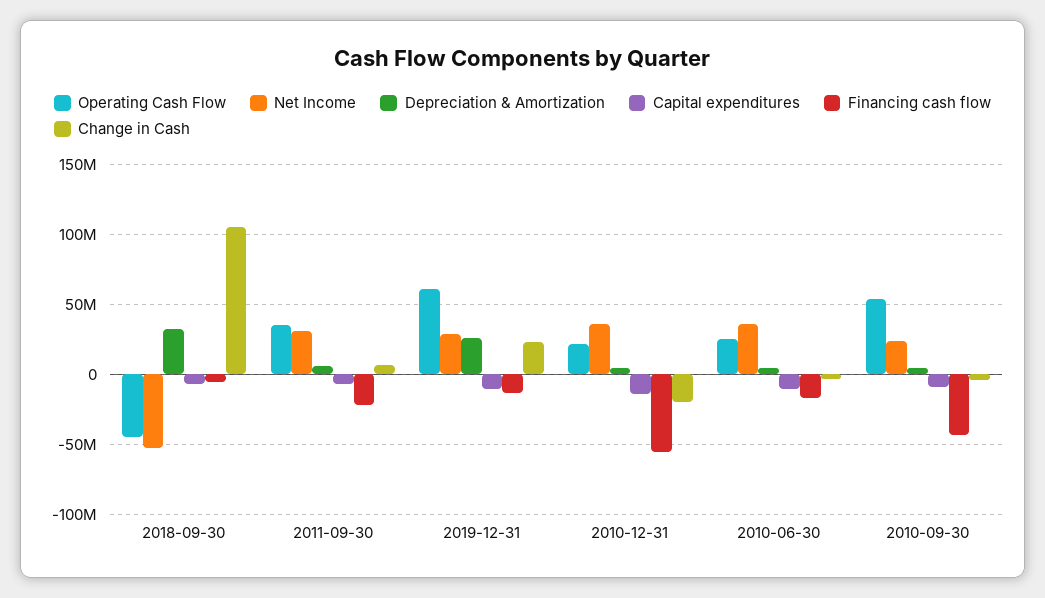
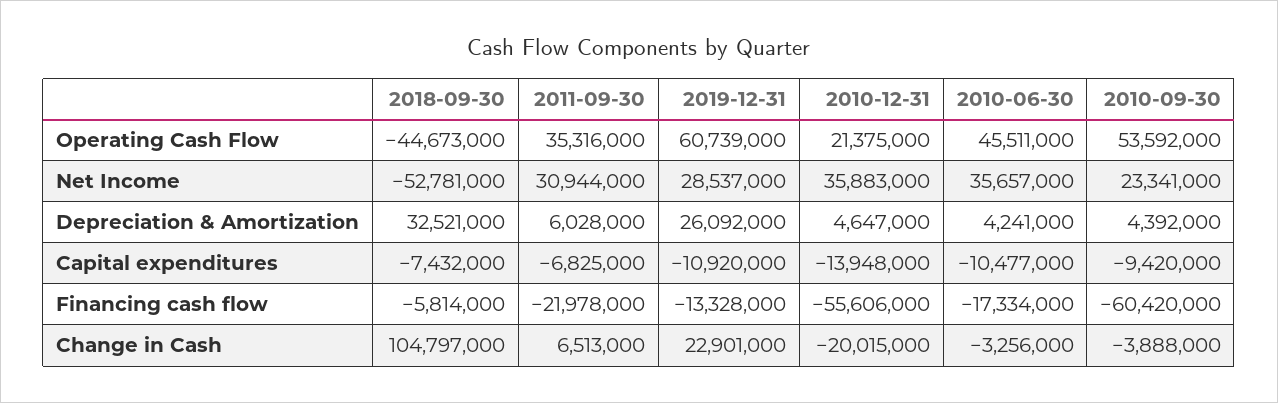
  {
    "Operating Cash Flow": {
      "2018-09-30": -44673000,
      "2011-09-30": 35316000,
      "2019-12-31": 60739000,
      "2010-12-31": 21375000,
-     "2010-06-30": 25000000,
+     "2010-06-30": 45511000,
      "2010-09-30": 53592000
    },
    "Net Income": {
      "2018-09-30": -52781000,
      "2011-09-30": 30944000,
      "2019-12-31": 28537000,
      "2010-12-31": 35883000,
      "2010-06-30": 35657000,
      "2010-09-30": 23341000
    },
    "Depreciation & Amortization": {
      "2018-09-30": 32521000,
      "2011-09-30": 6028000,
      "2019-12-31": 26092000,
      "2010-12-31": 4647000,
      "2010-06-30": 4241000,
      "2010-09-30": 4392000
    },
    "Capital expenditures": {
      "2018-09-30": -7432000,
      "2011-09-30": -6825000,
      "2019-12-31": -10920000,
      "2010-12-31": -13948000,
      "2010-06-30": -10477000,
      "2010-09-30": -9420000
    },
    "Financing cash flow": {
      "2018-09-30": -5814000,
      "2011-09-30": -21978000,
      "2019-12-31": -13328000,
      "2010-12-31": -55606000,
      "2010-06-30": -17334000,
-     "2010-09-30": -45000000
+     "2010-09-30": -60420000
    },
    "Change in Cash": {
      "2018-09-30": 104797000,
      "2011-09-30": 6513000,
      "2019-12-31": 22901000,
      "2010-12-31": -20015000,
      "2010-06-30": -3256000,
      "2010-09-30": -3888000
    }
  }

